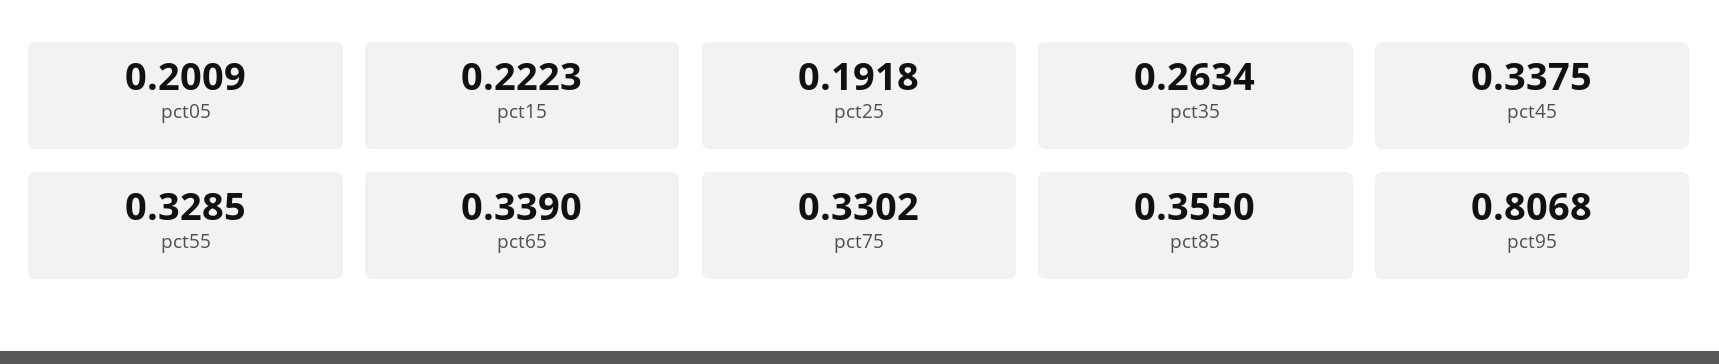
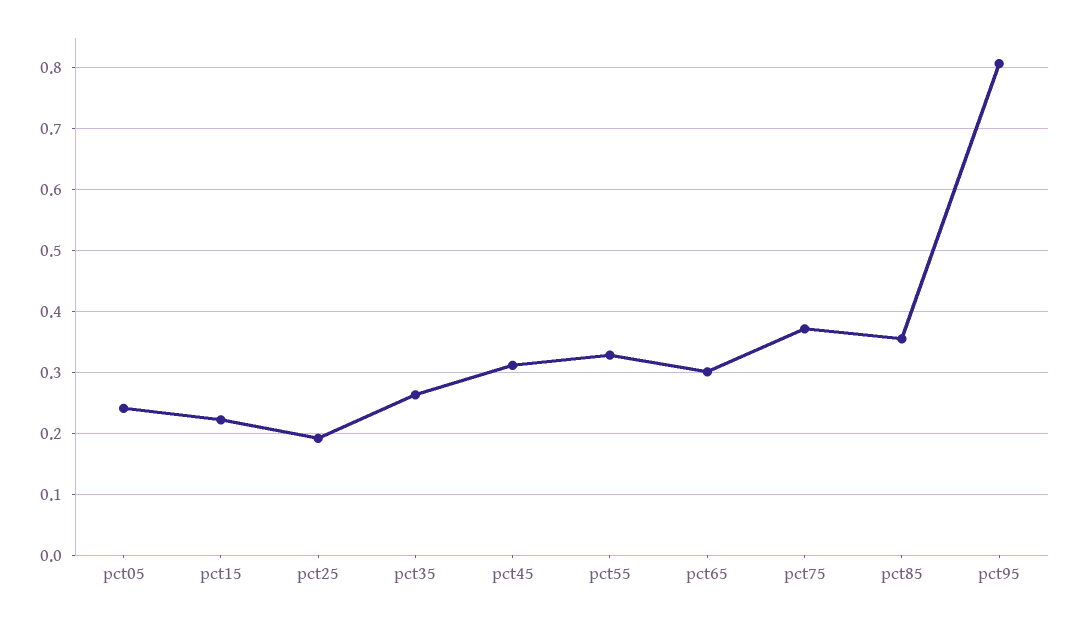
  {
-   "pct05": 0.2009,
+   "pct05": 0.24,
    "pct15": 0.2223,
    "pct25": 0.1918,
    "pct35": 0.2634,
-   "pct45": 0.3375,
+   "pct45": 0.31,
    "pct55": 0.3285,
-   "pct65": 0.339,
+   "pct65": 0.3,
-   "pct75": 0.3302,
+   "pct75": 0.37,
    "pct85": 0.355,
    "pct95": 0.8068
  }

